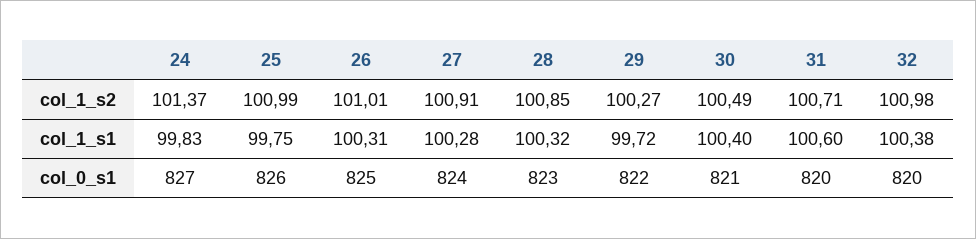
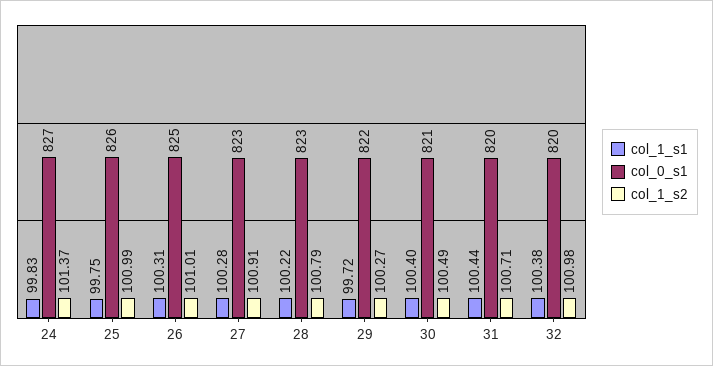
  {
    "col_1_s2": {
      "24": 101.37,
      "25": 100.99,
      "26": 101.01,
      "27": 100.91,
-     "28": 100.85,
+     "28": 100.79,
      "29": 100.27,
      "30": 100.49,
      "31": 100.71,
      "32": 100.98
    },
    "col_1_s1": {
      "24": 99.83,
      "25": 99.75,
      "26": 100.31,
      "27": 100.28,
-     "28": 100.32,
+     "28": 100.22,
      "29": 99.72,
      "30": 100.4,
-     "31": 100.6,
+     "31": 100.44,
      "32": 100.38
    },
    "col_0_s1": {
      "24": 827,
      "25": 826,
      "26": 825,
-     "27": 824,
+     "27": 823,
      "28": 823,
      "29": 822,
      "30": 821,
      "31": 820,
      "32": 820
    }
  }

